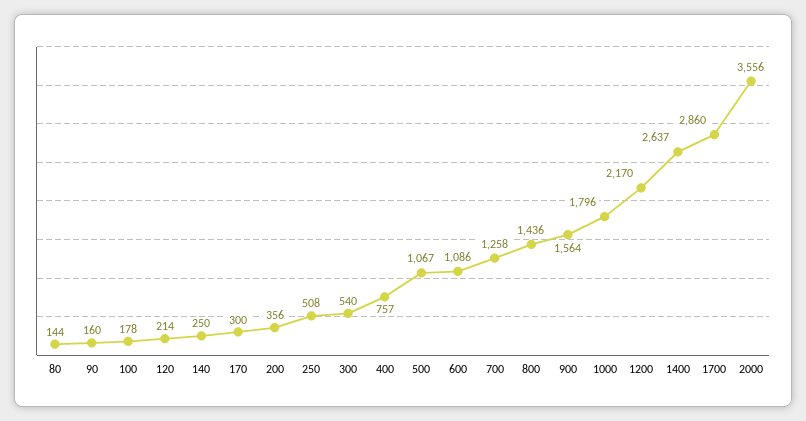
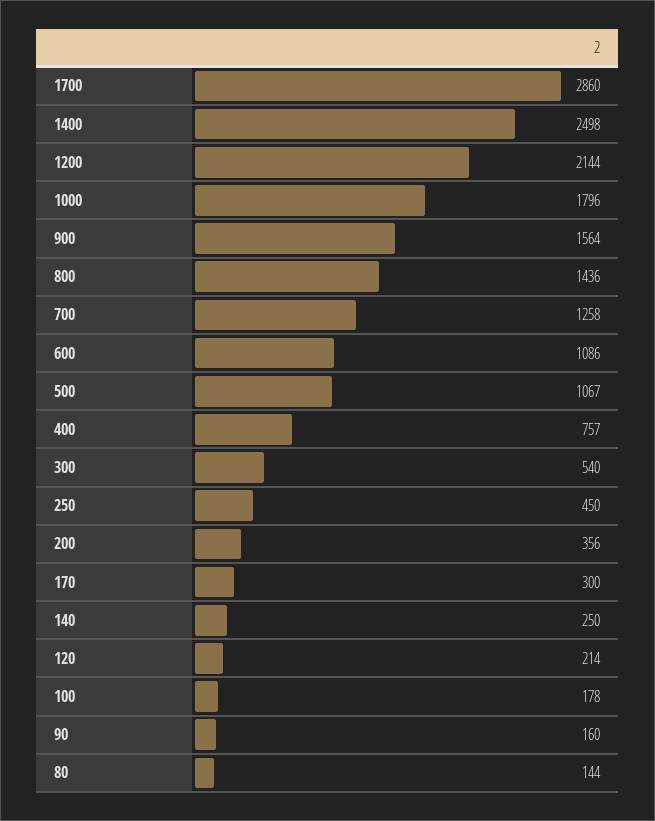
  {
    "80": 144,
    "90": 160,
    "100": 178,
    "120": 214,
    "140": 250,
    "170": 300,
    "200": 356,
-   "250": 508,
+   "250": 450,
    "300": 540,
    "400": 757,
    "500": 1067,
    "600": 1086,
    "700": 1258,
    "800": 1436,
    "900": 1564,
    "1000": 1796,
-   "1200": 2170,
+   "1200": 2144,
-   "1400": 2637,
+   "1400": 2498,
-   "1700": 2860,
+   "1700": 2860
-   "2000": 3556
  }

